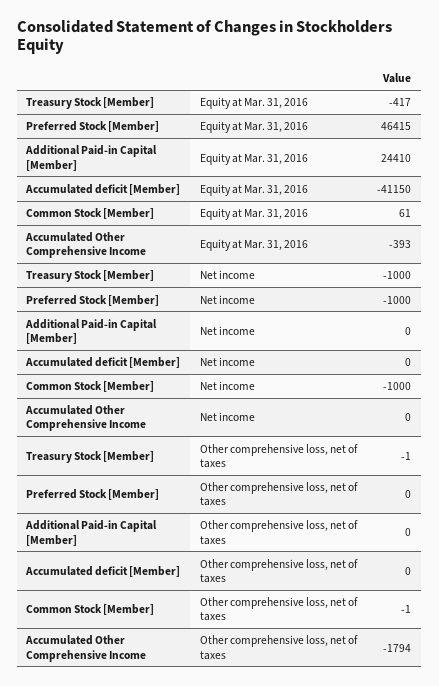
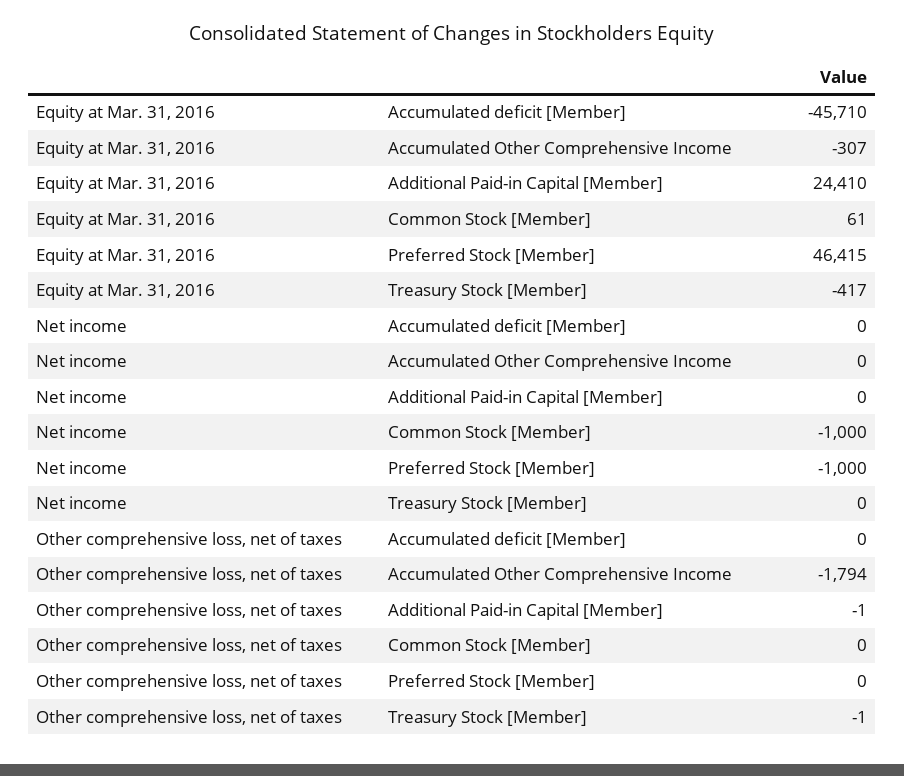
  {
    "Treasury Stock [Member]": {
      "Equity at Mar. 31, 2016": -417,
-     "Net income": -1000,
+     "Net income": 0,
      "Other comprehensive loss, net of taxes": -1
    },
    "Preferred Stock [Member]": {
      "Equity at Mar. 31, 2016": 46415,
      "Net income": -1000,
      "Other comprehensive loss, net of taxes": 0
    },
    "Additional Paid-in Capital [Member]": {
      "Equity at Mar. 31, 2016": 24410,
      "Net income": 0,
-     "Other comprehensive loss, net of taxes": 0
+     "Other comprehensive loss, net of taxes": -1
    },
    "Accumulated deficit [Member]": {
-     "Equity at Mar. 31, 2016": -41150,
+     "Equity at Mar. 31, 2016": -45710,
      "Net income": 0,
      "Other comprehensive loss, net of taxes": 0
    },
    "Common Stock [Member]": {
      "Equity at Mar. 31, 2016": 61,
      "Net income": -1000,
-     "Other comprehensive loss, net of taxes": -1
+     "Other comprehensive loss, net of taxes": 0
    },
    "Accumulated Other Comprehensive Income": {
-     "Equity at Mar. 31, 2016": -393,
+     "Equity at Mar. 31, 2016": -307,
      "Net income": 0,
      "Other comprehensive loss, net of taxes": -1794
    }
  }

